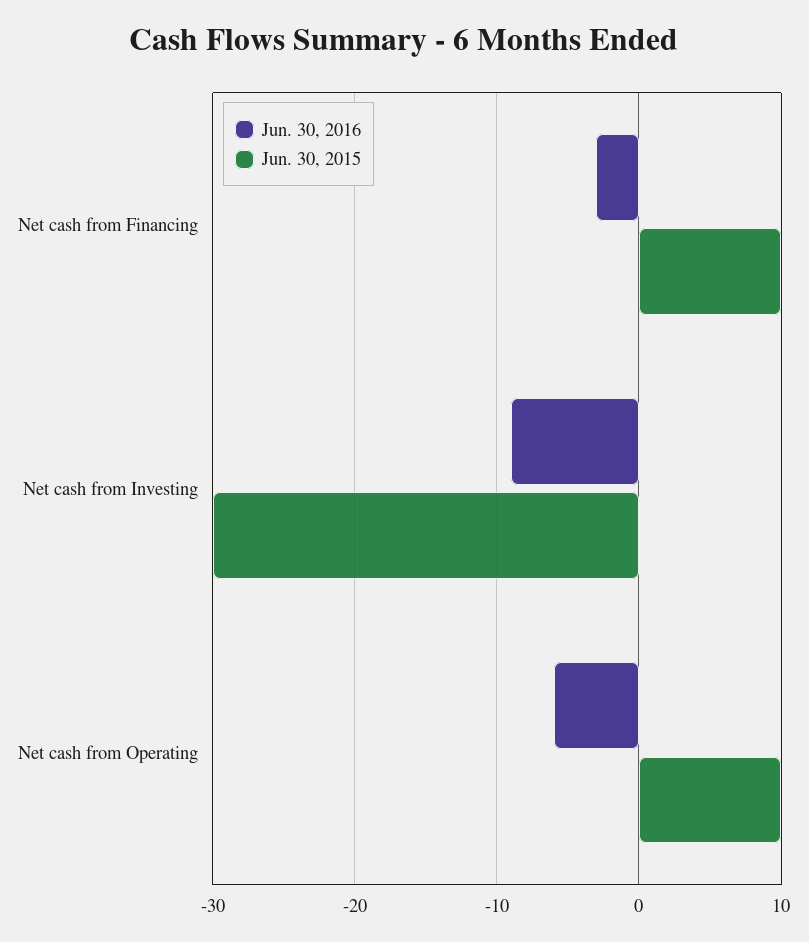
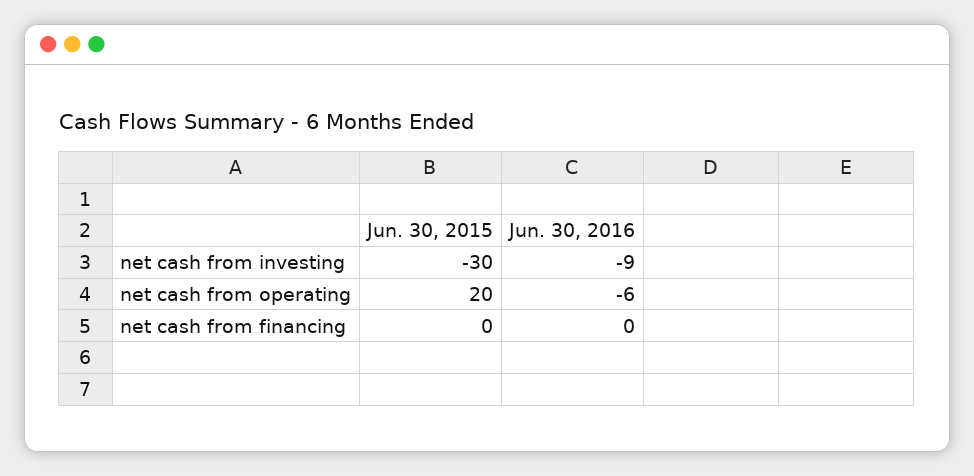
  {
    "Jun. 30, 2016": {
-     "Net cash from Financing": -3,
+     "Net cash from Financing": 0,
      "Net cash from Investing": -9,
      "Net cash from Operating": -6
    },
    "Jun. 30, 2015": {
-     "Net cash from Financing": 10,
+     "Net cash from Financing": 0,
      "Net cash from Investing": -30,
-     "Net cash from Operating": 10
+     "Net cash from Operating": 20
    }
  }

